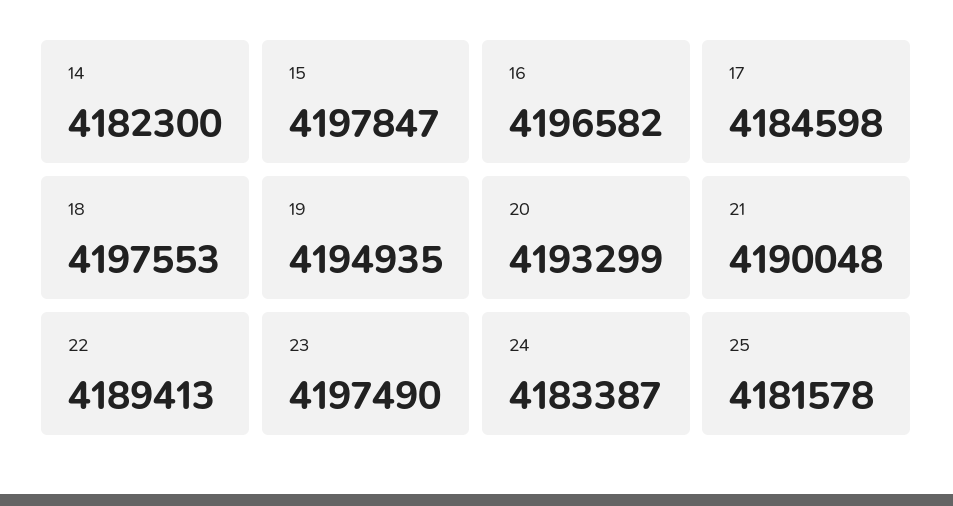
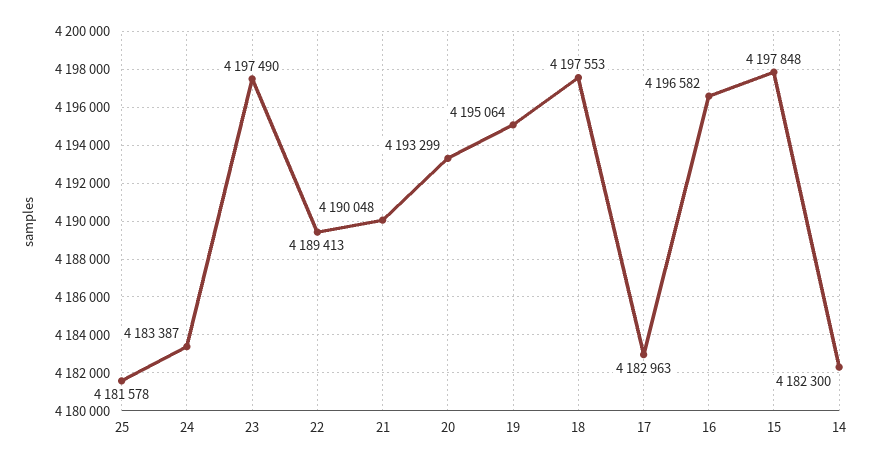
  {
    "14": 4182300,
-   "15": 4197847,
+   "15": 4197848,
    "16": 4196582,
-   "17": 4184598,
+   "17": 4182963,
    "18": 4197553,
-   "19": 4194935,
+   "19": 4195064,
    "20": 4193299,
    "21": 4190048,
    "22": 4189413,
    "23": 4197490,
    "24": 4183387,
    "25": 4181578
  }

